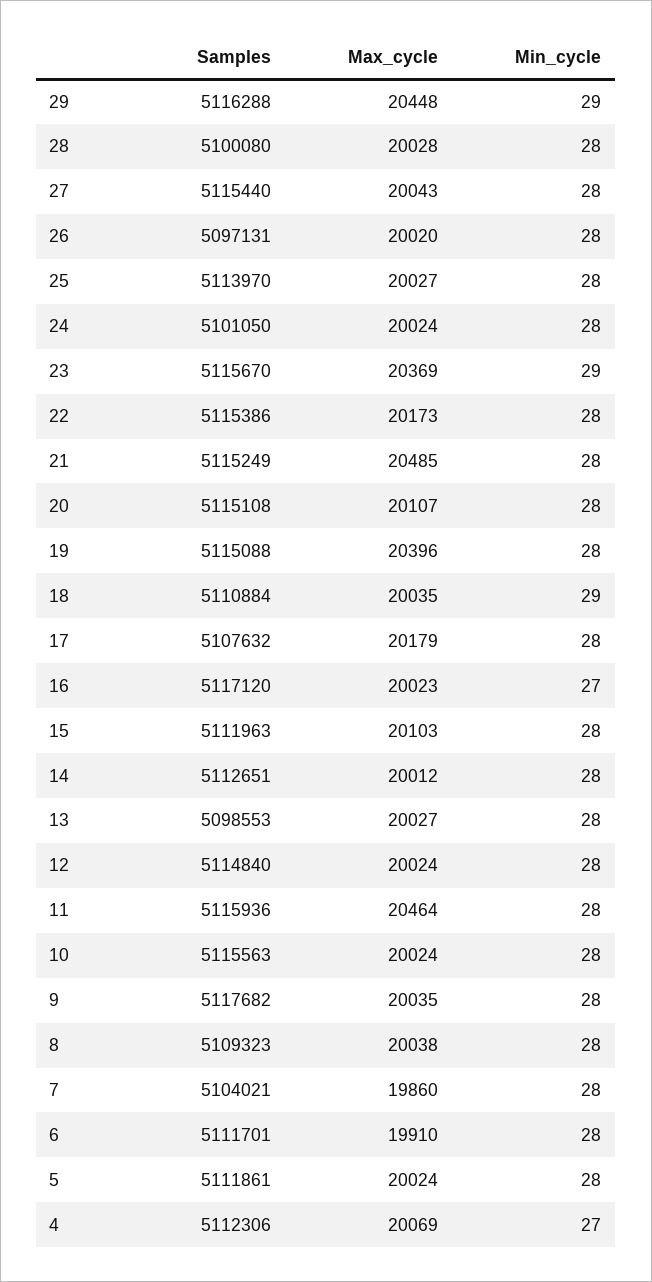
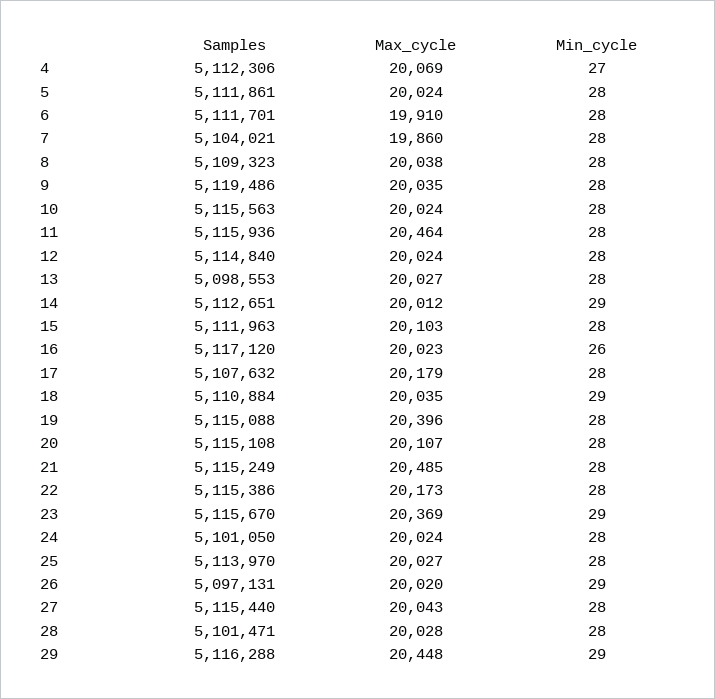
  {
    "Samples": {
      "29": 5116288,
-     "28": 5100080,
+     "28": 5101471,
      "27": 5115440,
      "26": 5097131,
      "25": 5113970,
      "24": 5101050,
      "23": 5115670,
      "22": 5115386,
      "21": 5115249,
      "20": 5115108,
      "19": 5115088,
      "18": 5110884,
      "17": 5107632,
      "16": 5117120,
      "15": 5111963,
      "14": 5112651,
      "13": 5098553,
      "12": 5114840,
      "11": 5115936,
      "10": 5115563,
-     "9": 5117682,
+     "9": 5119486,
      "8": 5109323,
      "7": 5104021,
      "6": 5111701,
      "5": 5111861,
      "4": 5112306
    },
    "Max_cycle": {
      "29": 20448,
      "28": 20028,
      "27": 20043,
      "26": 20020,
      "25": 20027,
      "24": 20024,
      "23": 20369,
      "22": 20173,
      "21": 20485,
      "20": 20107,
      "19": 20396,
      "18": 20035,
      "17": 20179,
      "16": 20023,
      "15": 20103,
      "14": 20012,
      "13": 20027,
      "12": 20024,
      "11": 20464,
      "10": 20024,
      "9": 20035,
      "8": 20038,
      "7": 19860,
      "6": 19910,
      "5": 20024,
      "4": 20069
    },
    "Min_cycle": {
      "29": 29,
      "28": 28,
      "27": 28,
-     "26": 28,
+     "26": 29,
      "25": 28,
      "24": 28,
      "23": 29,
      "22": 28,
      "21": 28,
      "20": 28,
      "19": 28,
      "18": 29,
      "17": 28,
-     "16": 27,
+     "16": 26,
      "15": 28,
-     "14": 28,
+     "14": 29,
      "13": 28,
      "12": 28,
      "11": 28,
      "10": 28,
      "9": 28,
      "8": 28,
      "7": 28,
      "6": 28,
      "5": 28,
      "4": 27
    }
  }

